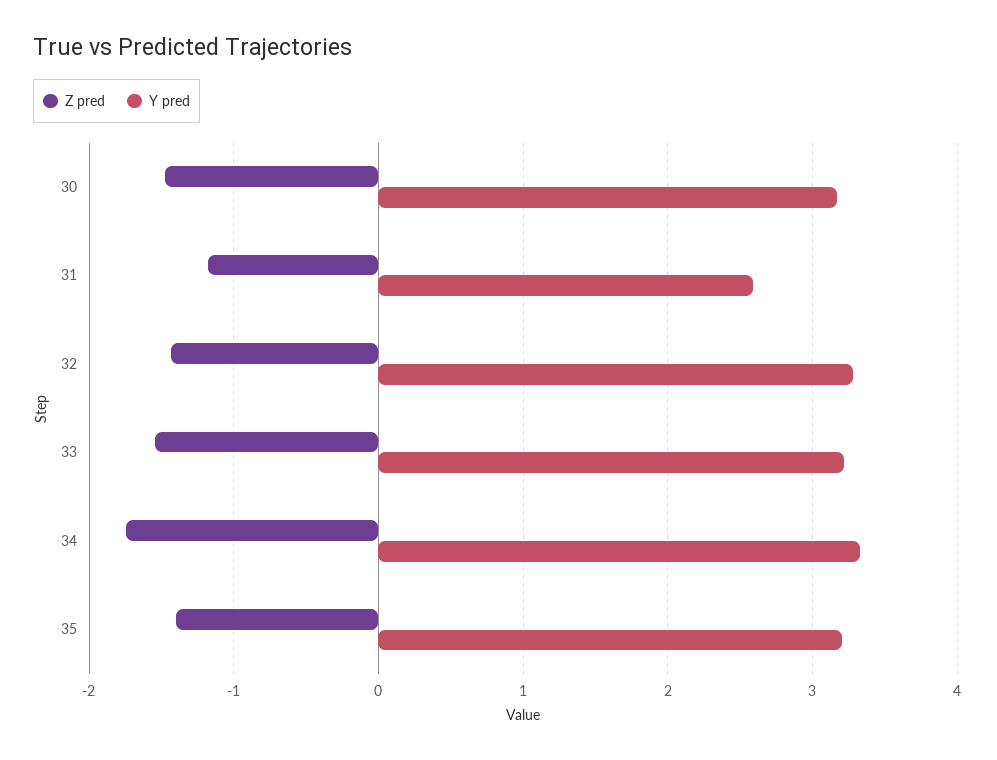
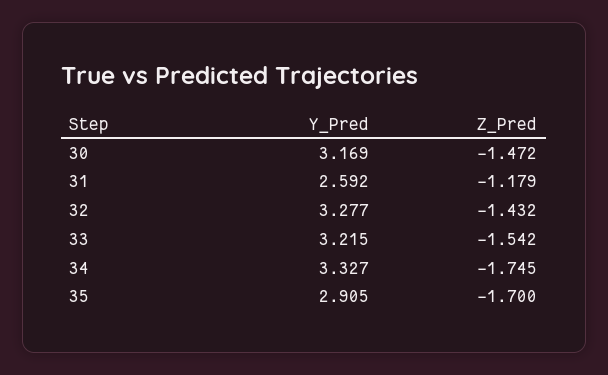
  {
    "Z pred": {
      "30": -1.472,
      "31": -1.179,
      "32": -1.432,
      "33": -1.542,
      "34": -1.745,
-     "35": -1.4
+     "35": -1.7
    },
    "Y pred": {
      "30": 3.169,
      "31": 2.592,
      "32": 3.277,
      "33": 3.215,
      "34": 3.327,
-     "35": 3.2
+     "35": 2.905
    }
  }

